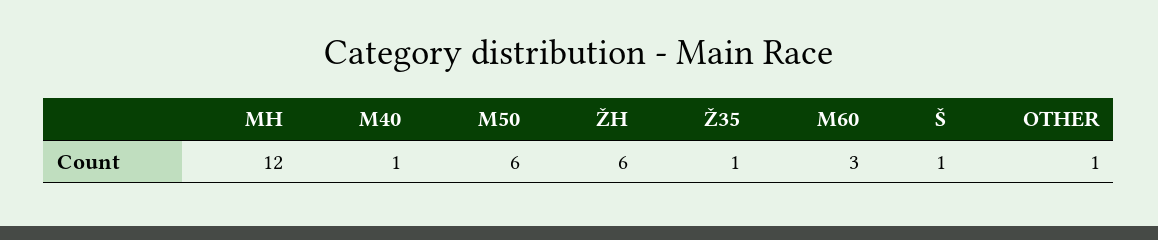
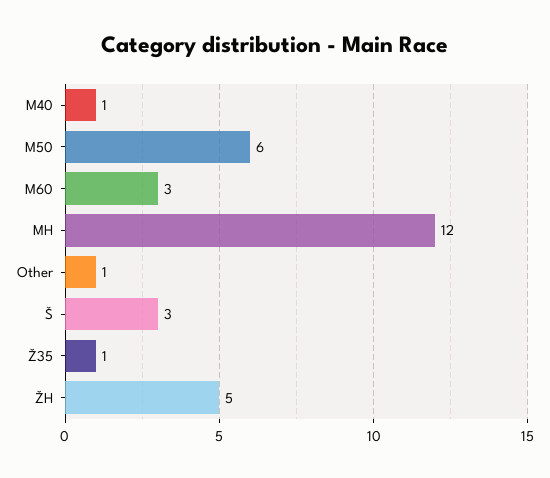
  {
    "MH": 12,
    "M40": 1,
    "M50": 6,
-   "ŽH": 6,
+   "ŽH": 5,
    "Ž35": 1,
    "M60": 3,
-   "Š": 1,
+   "Š": 3,
    "OTHER": 1
  }

